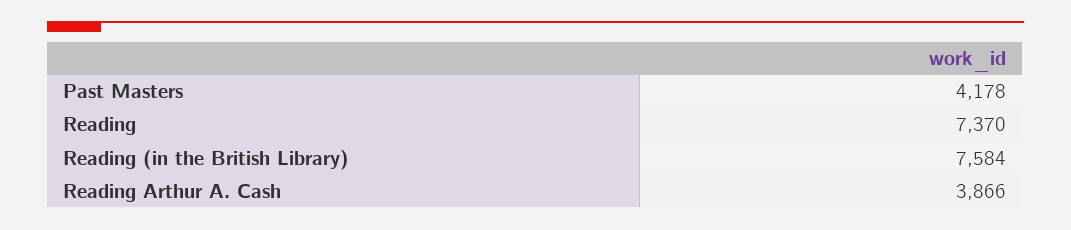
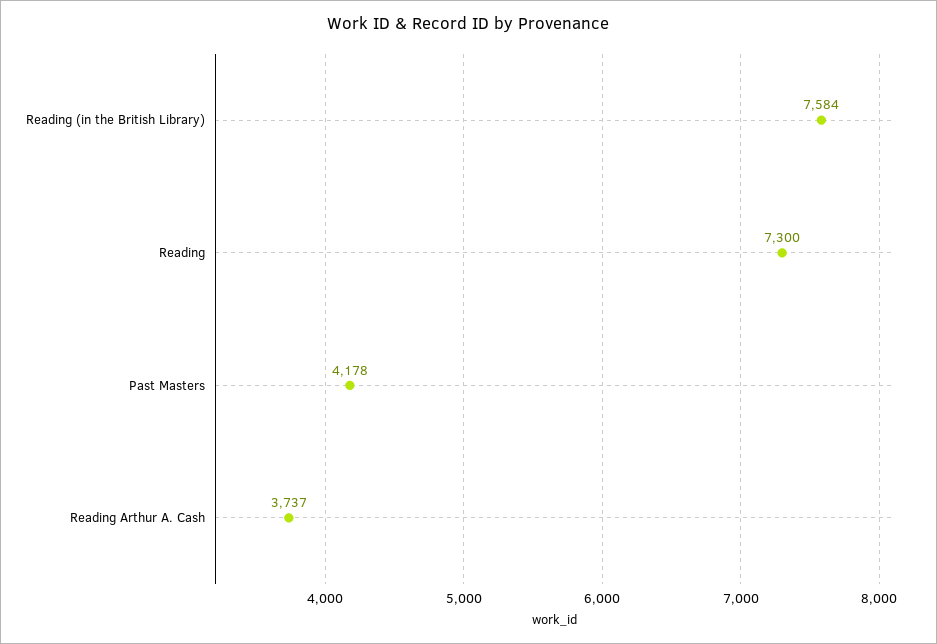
  {
    "Past Masters": 4178,
-   "Reading": 7370,
+   "Reading": 7300,
    "Reading (in the British Library)": 7584,
-   "Reading Arthur A. Cash": 3866
+   "Reading Arthur A. Cash": 3737
  }

